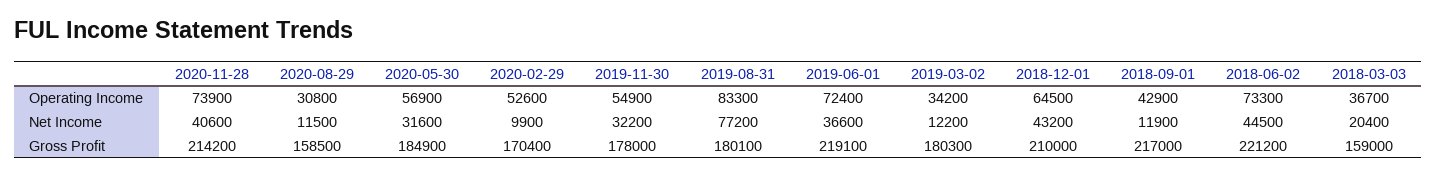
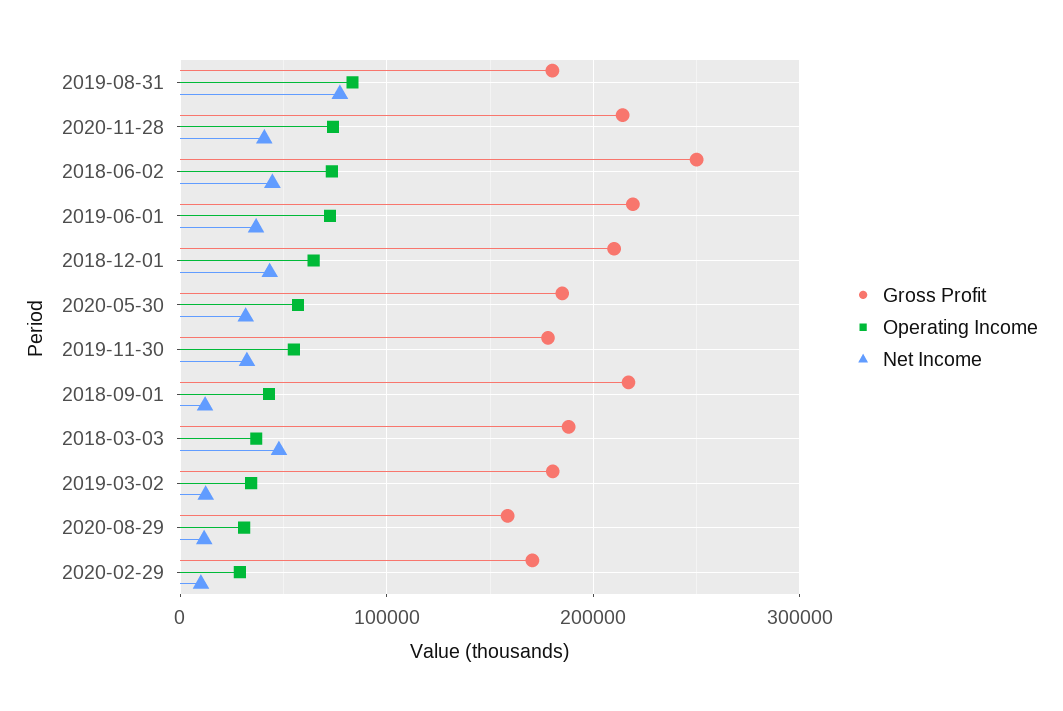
  {
    "Operating Income": {
      "2020-11-28": 73900,
      "2020-08-29": 30800,
      "2020-05-30": 56900,
-     "2020-02-29": 52600,
+     "2020-02-29": 30000,
      "2019-11-30": 54900,
      "2019-08-31": 83300,
      "2019-06-01": 72400,
      "2019-03-02": 34200,
      "2018-12-01": 64500,
      "2018-09-01": 42900,
      "2018-06-02": 73300,
      "2018-03-03": 36700
    },
    "Net Income": {
      "2020-11-28": 40600,
      "2020-08-29": 11500,
      "2020-05-30": 31600,
      "2020-02-29": 9900,
      "2019-11-30": 32200,
      "2019-08-31": 77200,
      "2019-06-01": 36600,
      "2019-03-02": 12200,
      "2018-12-01": 43200,
      "2018-09-01": 11900,
      "2018-06-02": 44500,
-     "2018-03-03": 20400
+     "2018-03-03": 50000
    },
    "Gross Profit": {
      "2020-11-28": 214200,
      "2020-08-29": 158500,
      "2020-05-30": 184900,
      "2020-02-29": 170400,
      "2019-11-30": 178000,
      "2019-08-31": 180100,
      "2019-06-01": 219100,
      "2019-03-02": 180300,
      "2018-12-01": 210000,
      "2018-09-01": 217000,
-     "2018-06-02": 221200,
+     "2018-06-02": 250000,
-     "2018-03-03": 159000
+     "2018-03-03": 190000
    }
  }

